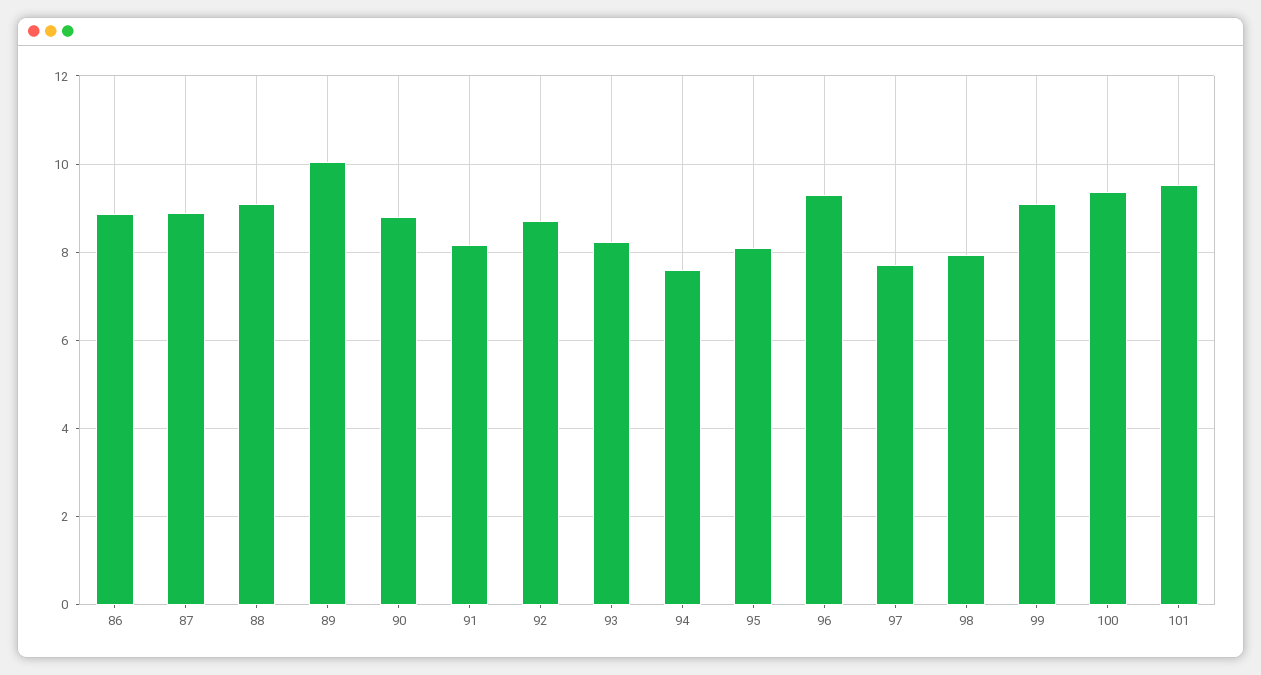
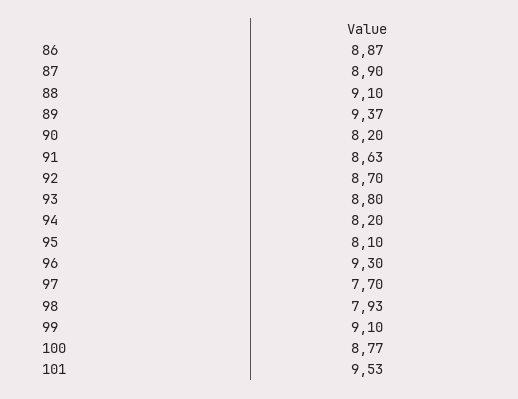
  {
    "86": 8.87,
    "87": 8.9,
    "88": 9.1,
-   "89": 10,
+   "89": 9.37,
-   "90": 8.8,
+   "90": 8.2,
-   "91": 8.2,
+   "91": 8.63,
    "92": 8.7,
-   "93": 8.2,
+   "93": 8.8,
-   "94": 7.6,
+   "94": 8.2,
    "95": 8.1,
    "96": 9.3,
    "97": 7.7,
    "98": 7.93,
    "99": 9.1,
-   "100": 9.4,
+   "100": 8.77,
    "101": 9.53
  }

